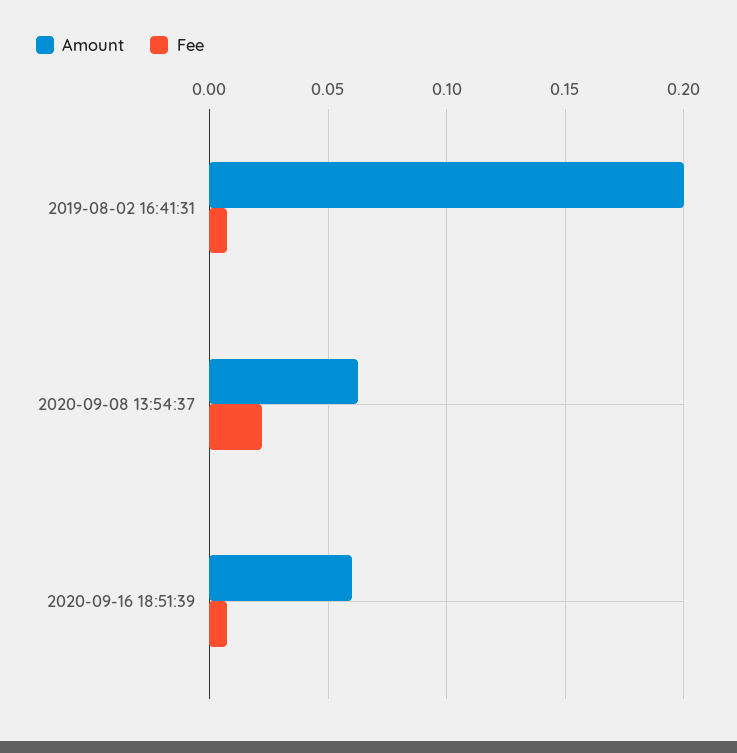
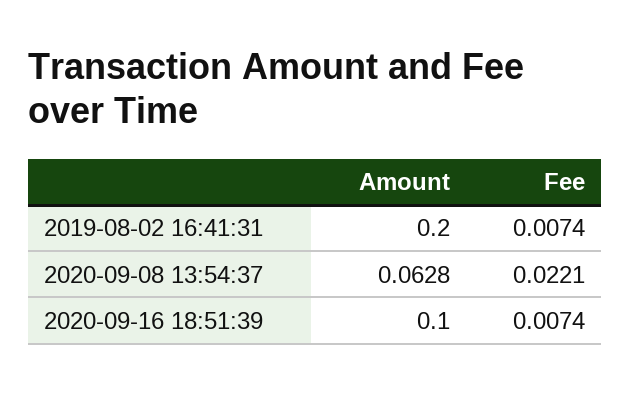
  {
    "Amount": {
      "2019-08-02 16:41:31": 0.2,
      "2020-09-08 13:54:37": 0.0628,
-     "2020-09-16 18:51:39": 0.06
+     "2020-09-16 18:51:39": 0.1
    },
    "Fee": {
      "2019-08-02 16:41:31": 0.0074,
      "2020-09-08 13:54:37": 0.0221,
      "2020-09-16 18:51:39": 0.0074
    }
  }

